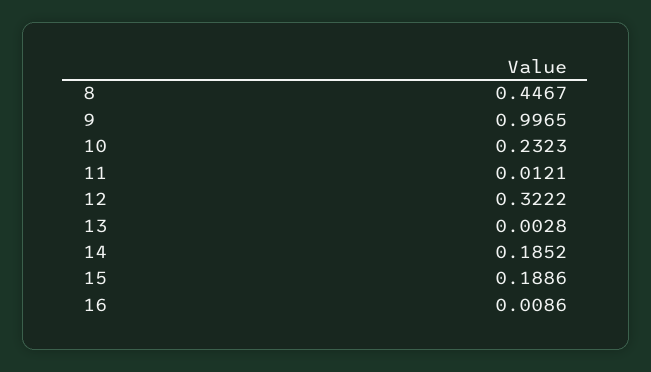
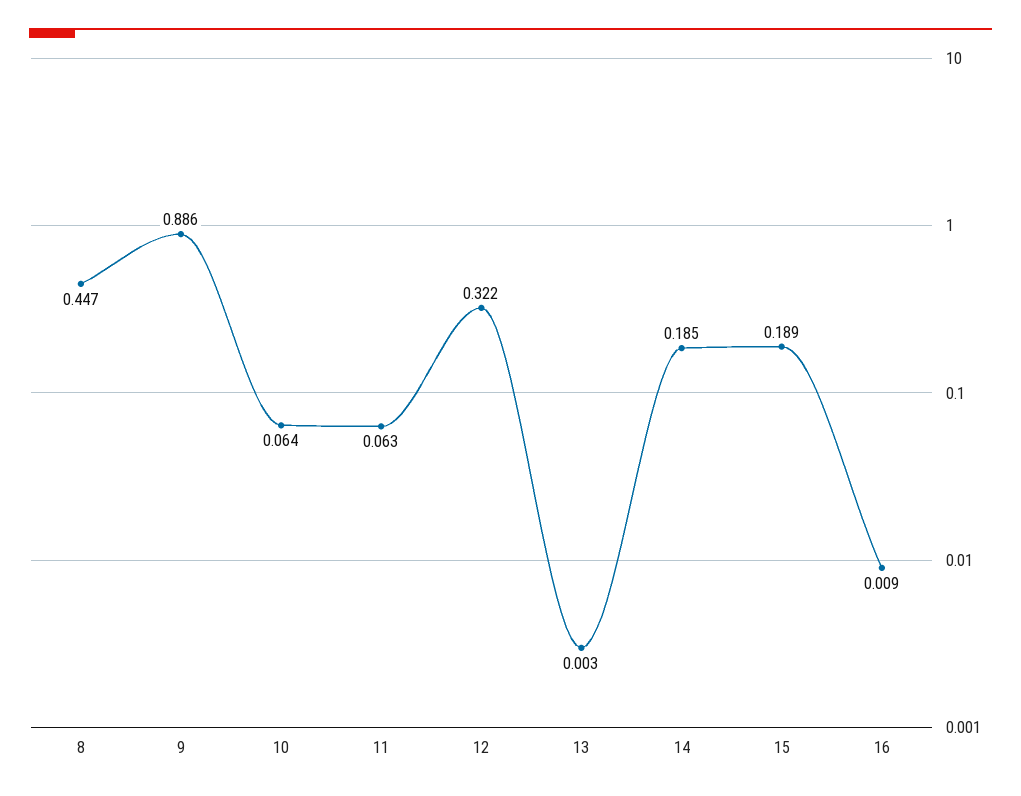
  {
    "8": 0.4467,
-   "9": 0.9965,
+   "9": 0.886,
-   "10": 0.2323,
+   "10": 0.064,
-   "11": 0.0121,
+   "11": 0.063,
    "12": 0.3222,
    "13": 0.0028,
    "14": 0.1852,
    "15": 0.1886,
    "16": 0.0086
  }

